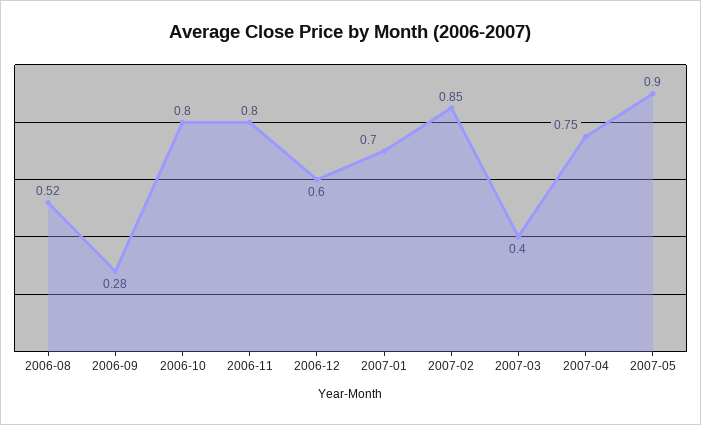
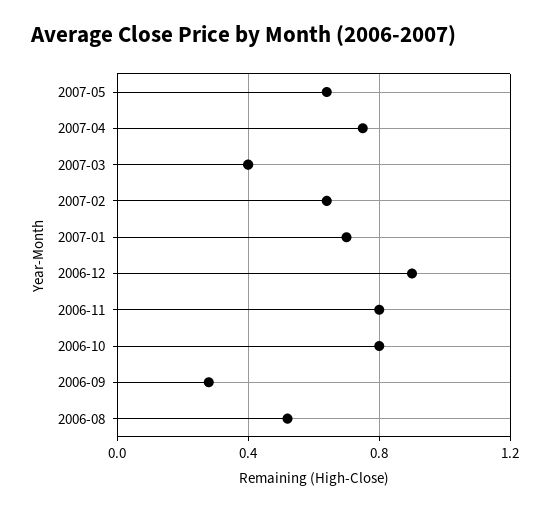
  {
    "2006-08": 0.52,
    "2006-09": 0.28,
    "2006-10": 0.8,
    "2006-11": 0.8,
-   "2006-12": 0.6,
+   "2006-12": 0.9,
    "2007-01": 0.7,
-   "2007-02": 0.85,
+   "2007-02": 0.65,
    "2007-03": 0.4,
    "2007-04": 0.75,
-   "2007-05": 0.9
+   "2007-05": 0.65
  }

